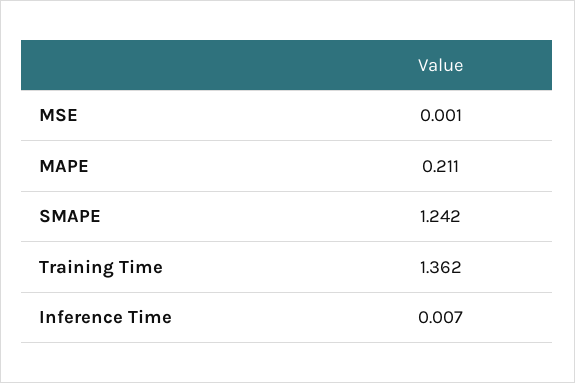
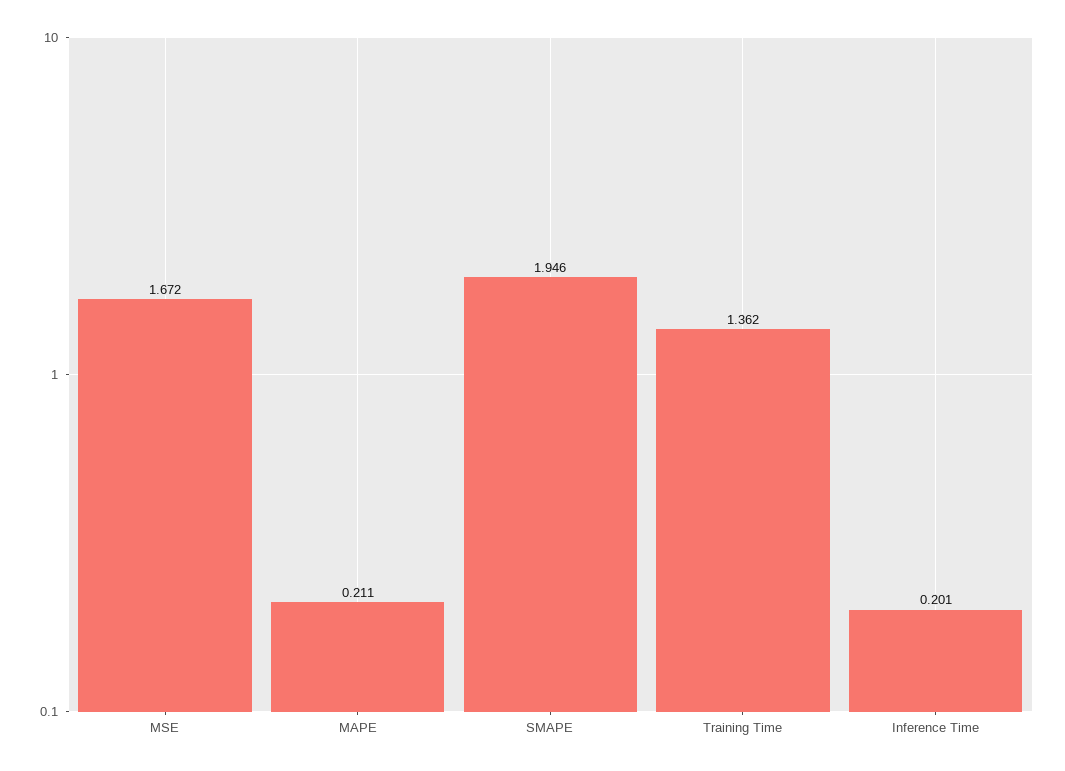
  {
-   "MSE": 0.001,
+   "MSE": 1.672,
    "MAPE": 0.211,
-   "SMAPE": 1.242,
+   "SMAPE": 1.946,
    "Training Time": 1.362,
-   "Inference Time": 0.007
+   "Inference Time": 0.201
  }

